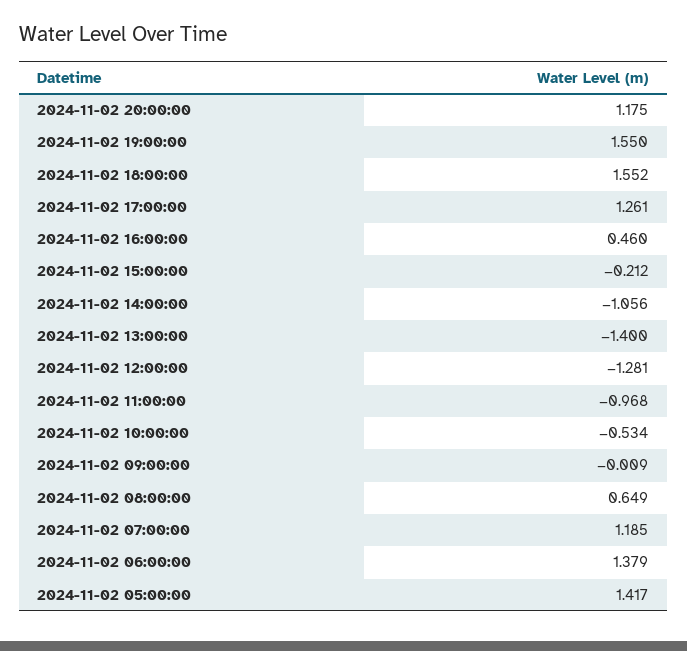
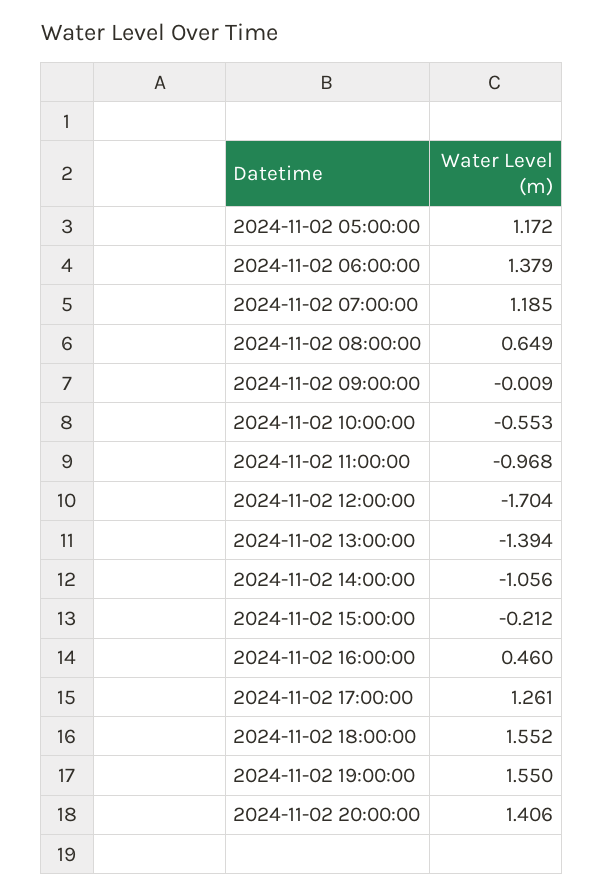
  {
-   "2024-11-02 20:00:00": 1.175,
+   "2024-11-02 20:00:00": 1.406,
    "2024-11-02 19:00:00": 1.55,
    "2024-11-02 18:00:00": 1.552,
    "2024-11-02 17:00:00": 1.261,
    "2024-11-02 16:00:00": 0.46,
    "2024-11-02 15:00:00": -0.212,
    "2024-11-02 14:00:00": -1.056,
-   "2024-11-02 13:00:00": -1.4,
+   "2024-11-02 13:00:00": -1.394,
-   "2024-11-02 12:00:00": -1.281,
+   "2024-11-02 12:00:00": -1.704,
    "2024-11-02 11:00:00": -0.968,
-   "2024-11-02 10:00:00": -0.534,
+   "2024-11-02 10:00:00": -0.553,
    "2024-11-02 09:00:00": -0.009,
    "2024-11-02 08:00:00": 0.649,
    "2024-11-02 07:00:00": 1.185,
    "2024-11-02 06:00:00": 1.379,
-   "2024-11-02 05:00:00": 1.417
+   "2024-11-02 05:00:00": 1.172
  }

